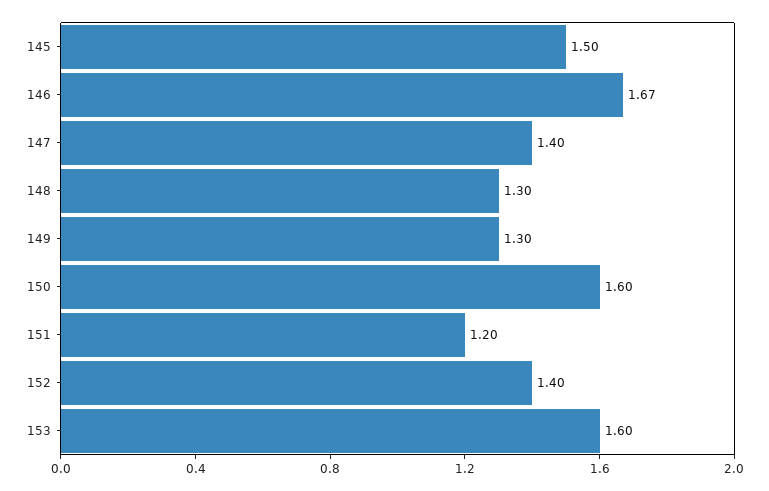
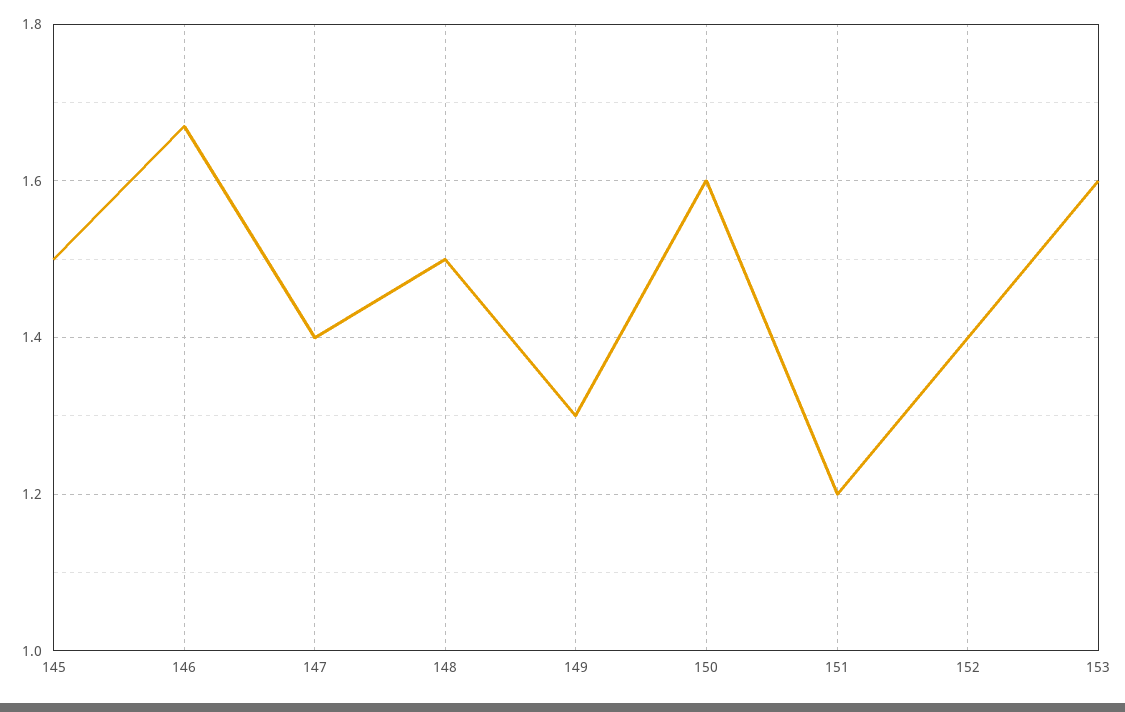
  {
    "145": 1.5,
    "146": 1.67,
    "147": 1.4,
-   "148": 1.3,
+   "148": 1.5,
    "149": 1.3,
    "150": 1.6,
    "151": 1.2,
    "152": 1.4,
    "153": 1.6
  }

